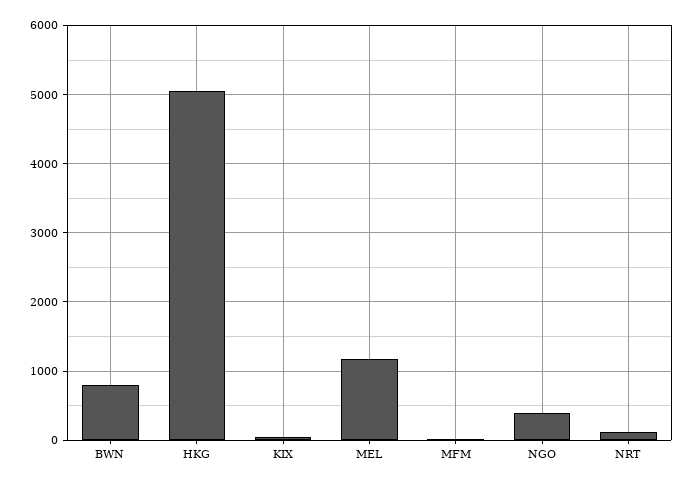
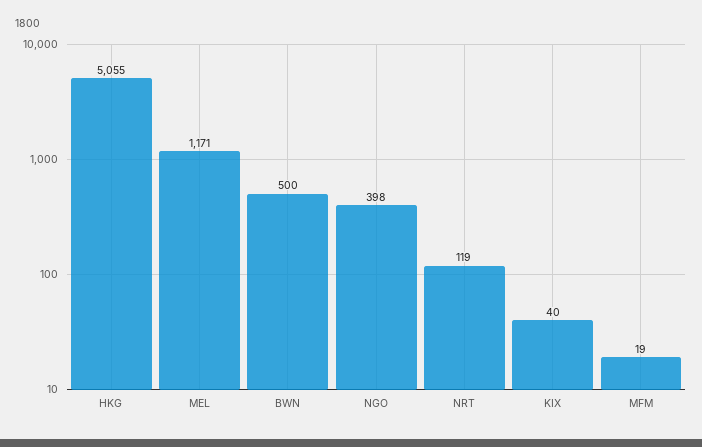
  {
-   "BWN": 800,
+   "BWN": 500,
    "HKG": 5055,
    "KIX": 40,
    "MEL": 1171,
    "MFM": 19,
    "NGO": 398,
    "NRT": 119
  }

